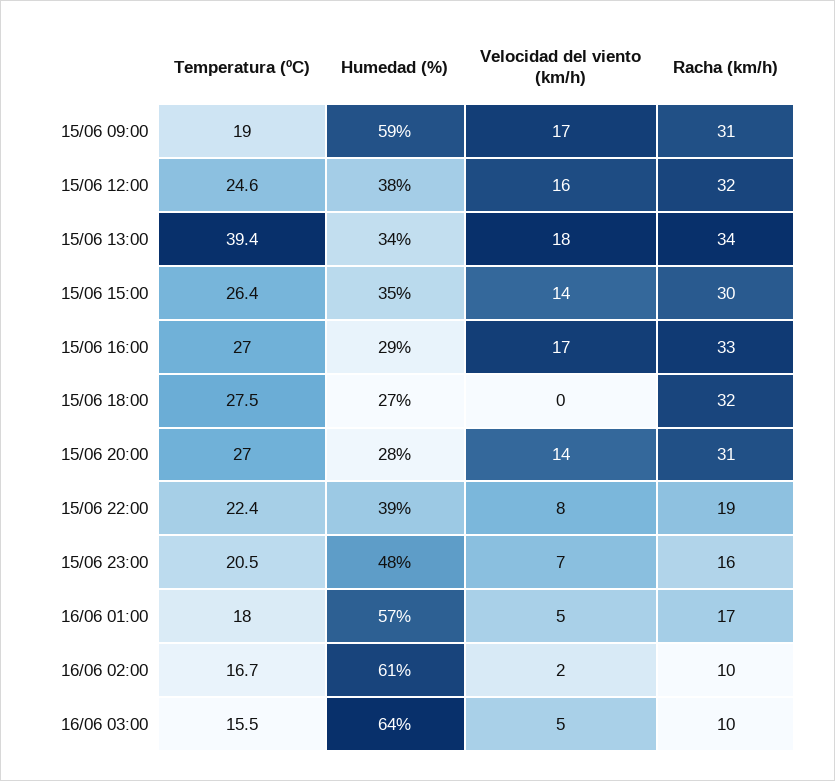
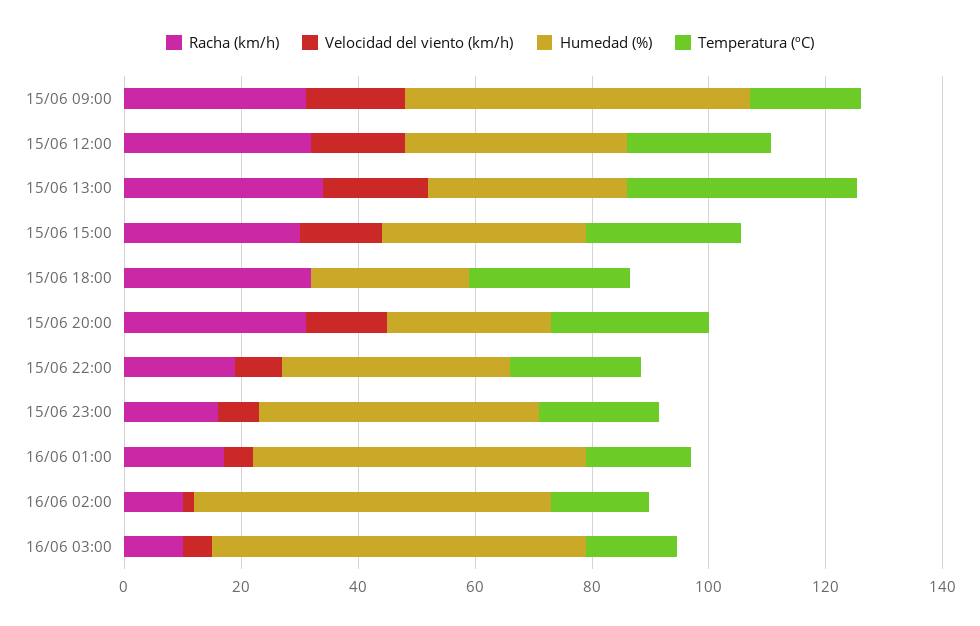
  {
    "Temperatura (ºC)": {
      "15/06 09:00": 19,
      "15/06 12:00": 24.6,
      "15/06 13:00": 39.4,
      "15/06 15:00": 26.4,
-     "15/06 16:00": 27,
      "15/06 18:00": 27.5,
      "15/06 20:00": 27,
      "15/06 22:00": 22.4,
      "15/06 23:00": 20.5,
      "16/06 01:00": 18,
      "16/06 02:00": 16.7,
      "16/06 03:00": 15.5
    },
    "Humedad (%)": {
      "15/06 09:00": 59,
      "15/06 12:00": 38,
      "15/06 13:00": 34,
      "15/06 15:00": 35,
-     "15/06 16:00": 29,
      "15/06 18:00": 27,
      "15/06 20:00": 28,
      "15/06 22:00": 39,
      "15/06 23:00": 48,
      "16/06 01:00": 57,
      "16/06 02:00": 61,
      "16/06 03:00": 64
    },
    "Velocidad del viento (km/h)": {
      "15/06 09:00": 17,
      "15/06 12:00": 16,
      "15/06 13:00": 18,
      "15/06 15:00": 14,
-     "15/06 16:00": 17,
      "15/06 18:00": 0,
      "15/06 20:00": 14,
      "15/06 22:00": 8,
      "15/06 23:00": 7,
      "16/06 01:00": 5,
      "16/06 02:00": 2,
      "16/06 03:00": 5
    },
    "Racha (km/h)": {
      "15/06 09:00": 31,
      "15/06 12:00": 32,
      "15/06 13:00": 34,
      "15/06 15:00": 30,
-     "15/06 16:00": 33,
      "15/06 18:00": 32,
      "15/06 20:00": 31,
      "15/06 22:00": 19,
      "15/06 23:00": 16,
      "16/06 01:00": 17,
      "16/06 02:00": 10,
      "16/06 03:00": 10
    }
  }

